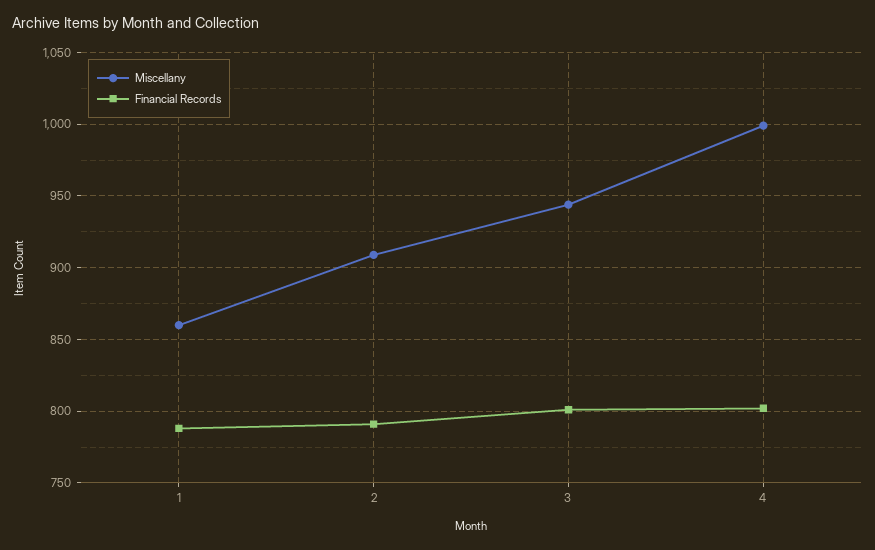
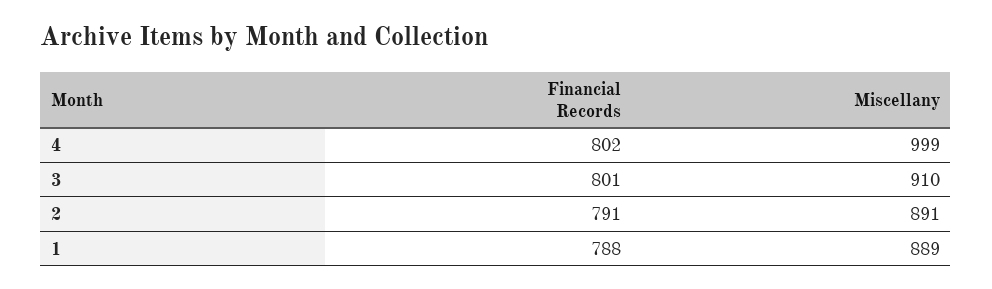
  {
    "Miscellany": {
-     "1": 860,
+     "1": 889,
-     "2": 910,
+     "2": 891,
-     "3": 945,
+     "3": 910,
      "4": 999
    },
    "Financial Records": {
      "1": 788,
      "2": 791,
      "3": 801,
      "4": 802
    }
  }

